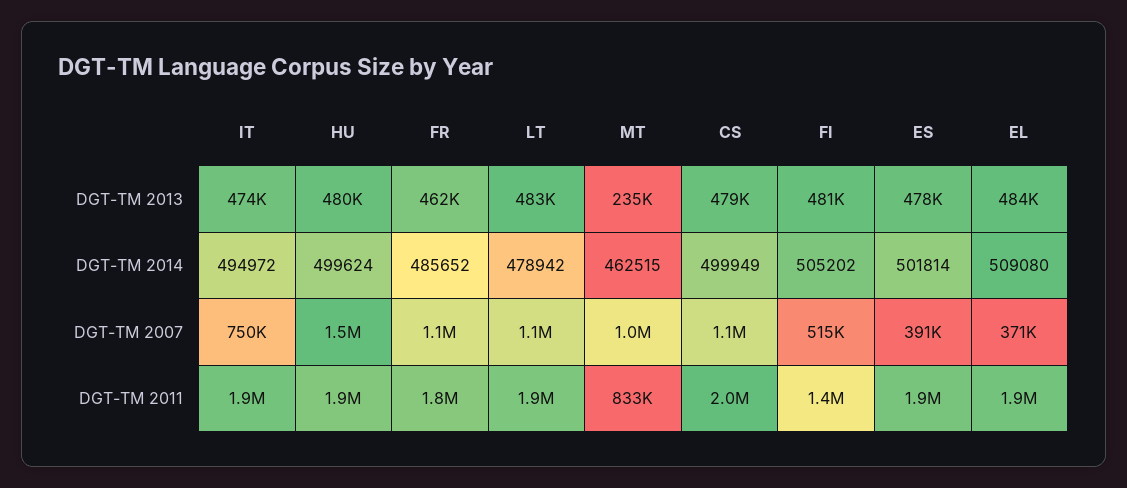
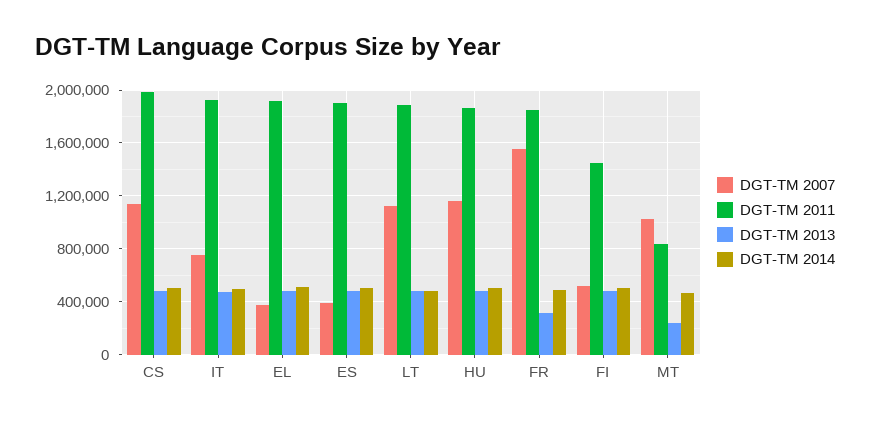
  {
    "DGT-TM 2013": {
      "IT": 474000,
      "HU": 480000,
-     "FR": 462000,
+     "FR": 300000,
      "LT": 483000,
      "MT": 235000,
      "CS": 479000,
      "FI": 481000,
      "ES": 478000,
      "EL": 484000
    },
    "DGT-TM 2014": {
      "IT": 494972,
      "HU": 499624,
      "FR": 485652,
      "LT": 478942,
      "MT": 462515,
      "CS": 499949,
      "FI": 505202,
      "ES": 501814,
      "EL": 509080
    },
    "DGT-TM 2007": {
      "IT": 750000,
-     "HU": 1500000,
+     "HU": 1150000,
-     "FR": 1100000,
+     "FR": 1550000,
      "LT": 1100000,
      "MT": 1000000,
      "CS": 1100000,
      "FI": 515000,
      "ES": 391000,
      "EL": 371000
    },
    "DGT-TM 2011": {
      "IT": 1900000,
      "HU": 1900000,
      "FR": 1800000,
      "LT": 1900000,
      "MT": 833000,
      "CS": 2000000,
      "FI": 1400000,
      "ES": 1900000,
      "EL": 1900000
    }
  }

